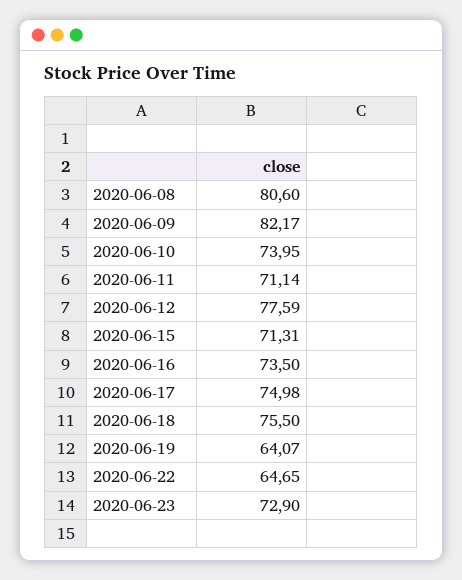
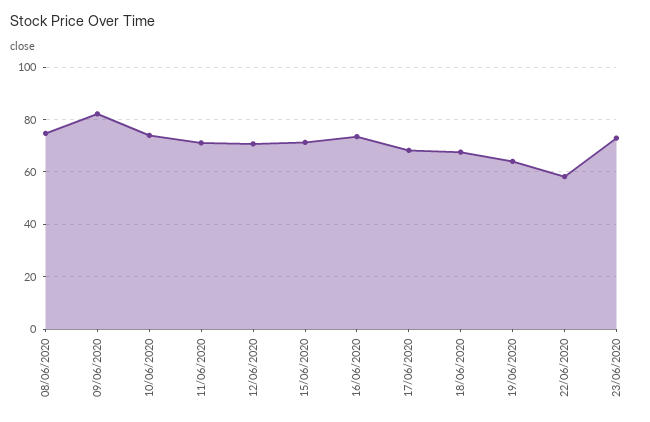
  {
-   "2020-06-08": 80.6,
+   "2020-06-08": 75,
    "2020-06-09": 82.17,
    "2020-06-10": 73.95,
    "2020-06-11": 71.14,
-   "2020-06-12": 77.59,
+   "2020-06-12": 70,
    "2020-06-15": 71.31,
    "2020-06-16": 73.5,
-   "2020-06-17": 74.98,
+   "2020-06-17": 67.5,
-   "2020-06-18": 75.5,
+   "2020-06-18": 67.5,
    "2020-06-19": 64.07,
-   "2020-06-22": 64.65,
+   "2020-06-22": 57.5,
    "2020-06-23": 72.9
  }

